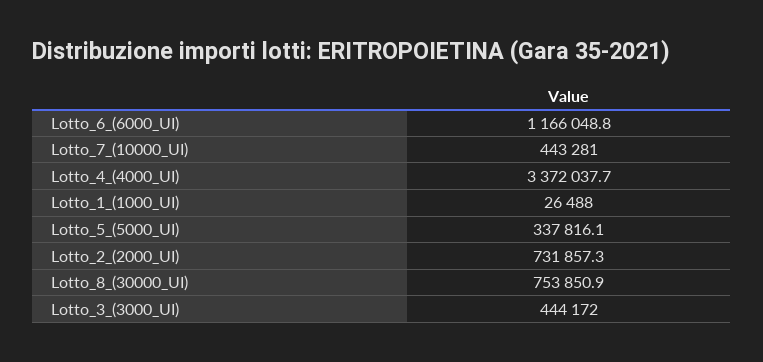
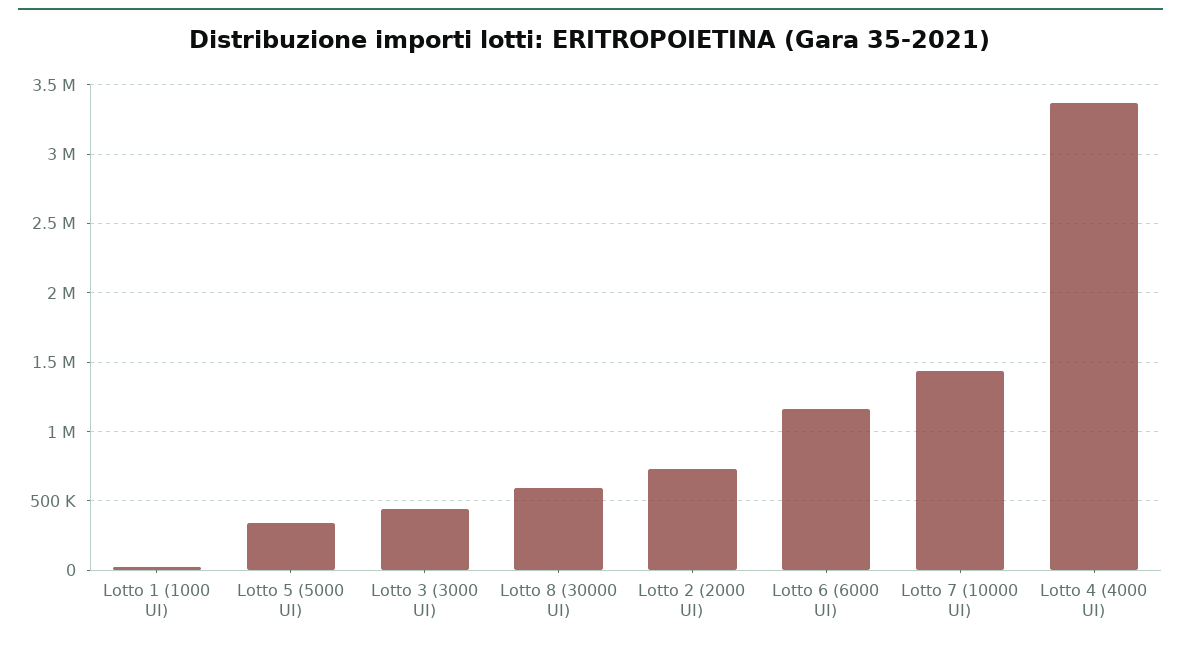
  {
    "Lotto_6_(6000_UI)": 1166048.8,
-   "Lotto_7_(10000_UI)": 443281,
+   "Lotto_7_(10000_UI)": 1450000,
    "Lotto_4_(4000_UI)": 3372037.7,
    "Lotto_1_(1000_UI)": 26488,
    "Lotto_5_(5000_UI)": 337816.1,
    "Lotto_2_(2000_UI)": 731857.3,
-   "Lotto_8_(30000_UI)": 753850.9,
+   "Lotto_8_(30000_UI)": 600000,
    "Lotto_3_(3000_UI)": 444172
  }

